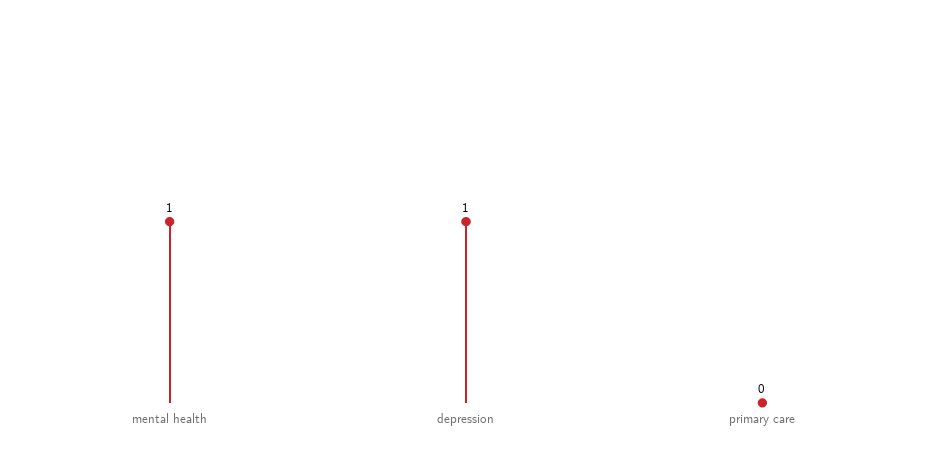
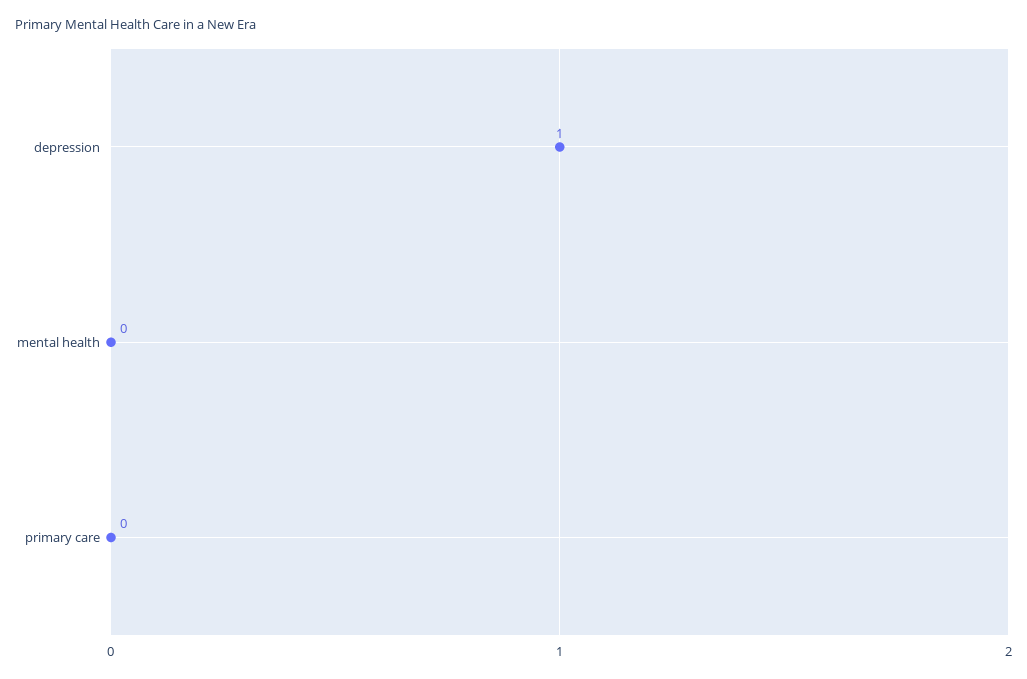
  {
-   "mental health": 1,
+   "mental health": 0,
    "depression": 1,
    "primary care": 0
  }

